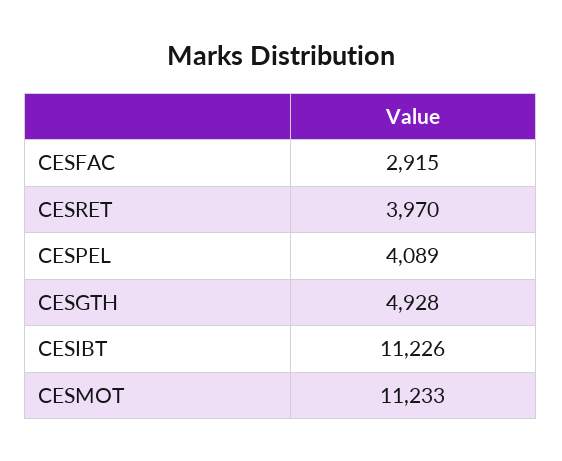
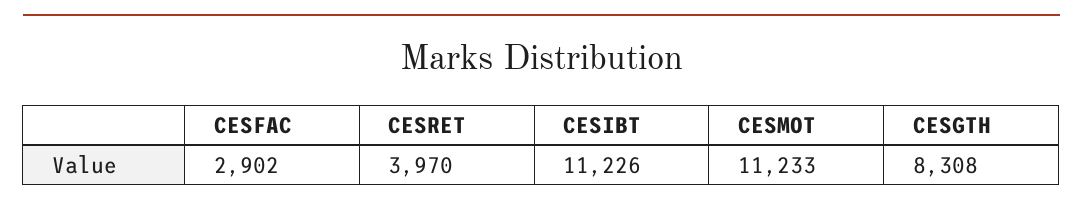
  {
-   "CESFAC": 2915,
+   "CESFAC": 2902,
    "CESRET": 3970,
-   "CESPEL": 4089,
-   "CESGTH": 4928,
+   "CESGTH": 8308,
    "CESIBT": 11226,
    "CESMOT": 11233
  }

